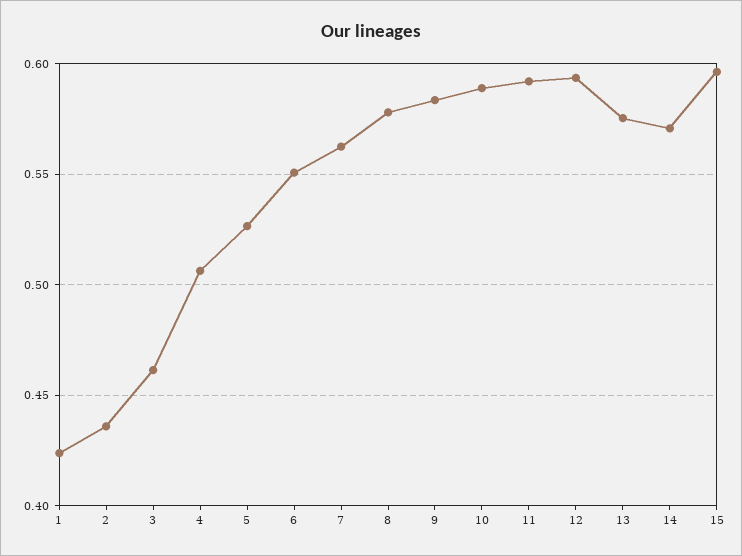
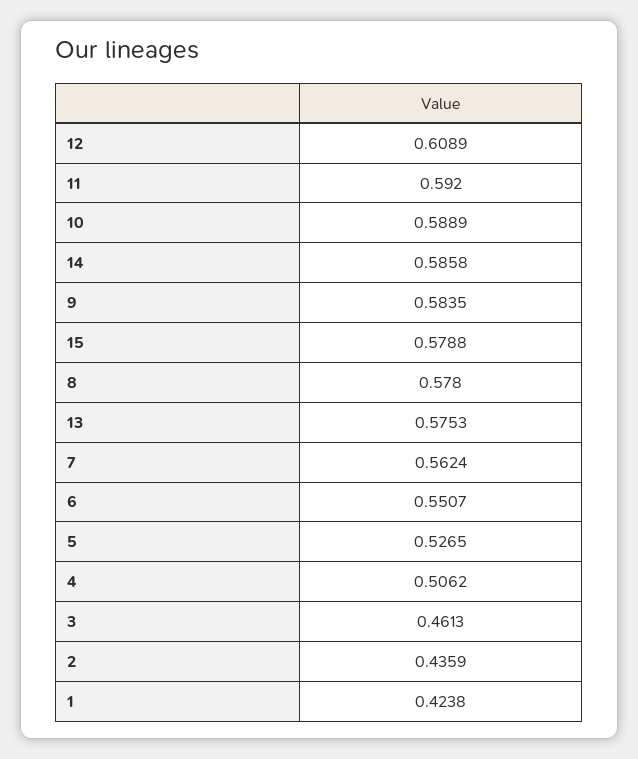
  {
    "1": 0.4238,
    "2": 0.4359,
    "3": 0.4613,
    "4": 0.5062,
    "5": 0.5265,
    "6": 0.5507,
    "7": 0.5624,
    "8": 0.578,
    "9": 0.5835,
    "10": 0.5889,
    "11": 0.592,
-   "12": 0.595,
+   "12": 0.6089,
    "13": 0.5753,
-   "14": 0.57,
+   "14": 0.5858,
-   "15": 0.595
+   "15": 0.5788
  }

